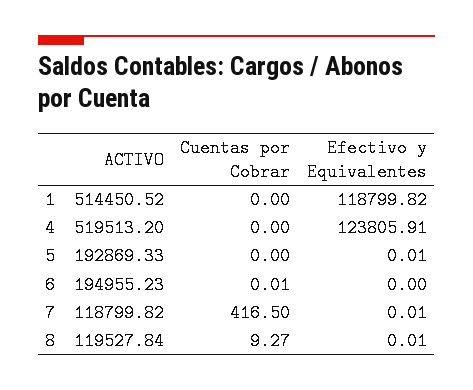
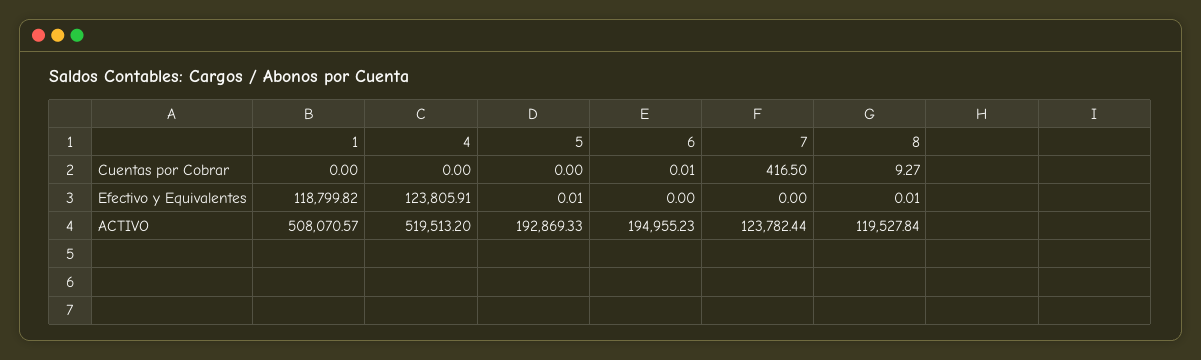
  {
    "ACTIVO": {
-     "1": 514450.52,
+     "1": 508070.57,
      "4": 519513.2,
      "5": 192869.33,
      "6": 194955.23,
-     "7": 118799.82,
+     "7": 123782.44,
      "8": 119527.84
    },
    "Cuentas por Cobrar": {
      "1": 0,
      "4": 0,
      "5": 0,
      "6": 0.01,
      "7": 416.5,
      "8": 9.27
    },
    "Efectivo y Equivalentes": {
      "1": 118799.82,
      "4": 123805.91,
      "5": 0.01,
      "6": 0,
-     "7": 0.01,
+     "7": 0,
      "8": 0.01
    }
  }

